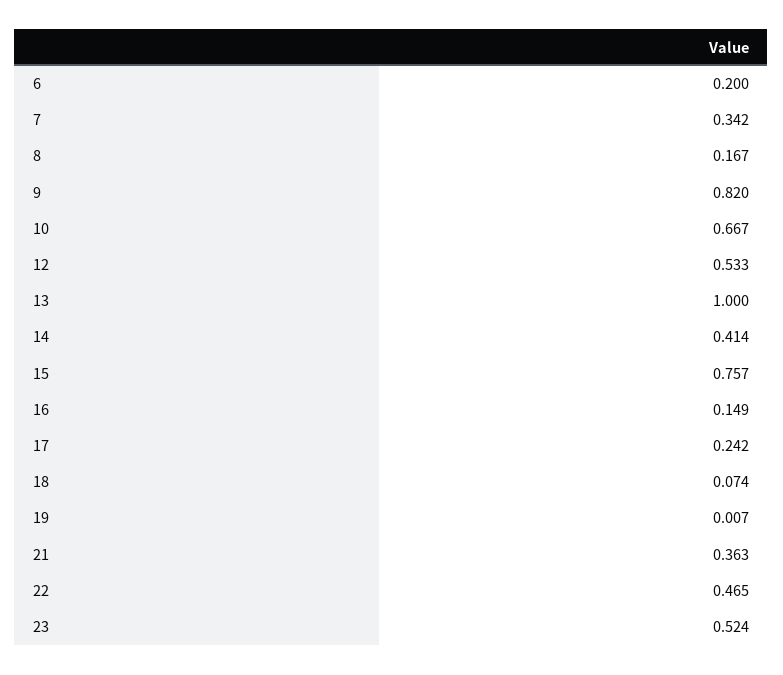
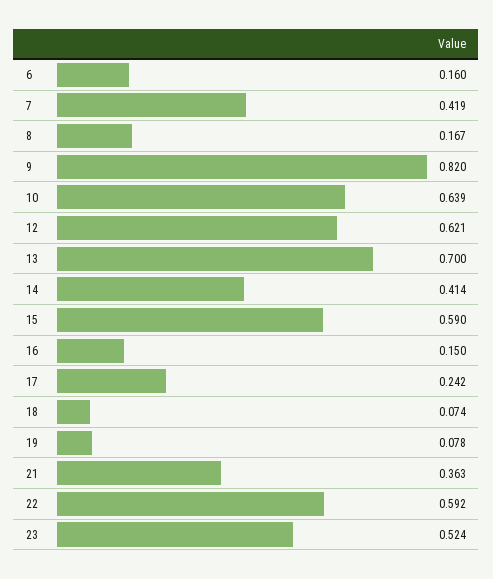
  {
-   "6": 0.2,
+   "6": 0.16,
-   "7": 0.342,
+   "7": 0.419,
    "8": 0.167,
    "9": 0.82,
-   "10": 0.667,
+   "10": 0.639,
-   "12": 0.533,
+   "12": 0.621,
-   "13": 1,
+   "13": 0.7,
    "14": 0.414,
-   "15": 0.757,
+   "15": 0.59,
-   "16": 0.149,
+   "16": 0.15,
    "17": 0.242,
    "18": 0.074,
-   "19": 0.007,
+   "19": 0.078,
    "21": 0.363,
-   "22": 0.465,
+   "22": 0.592,
    "23": 0.524
  }

